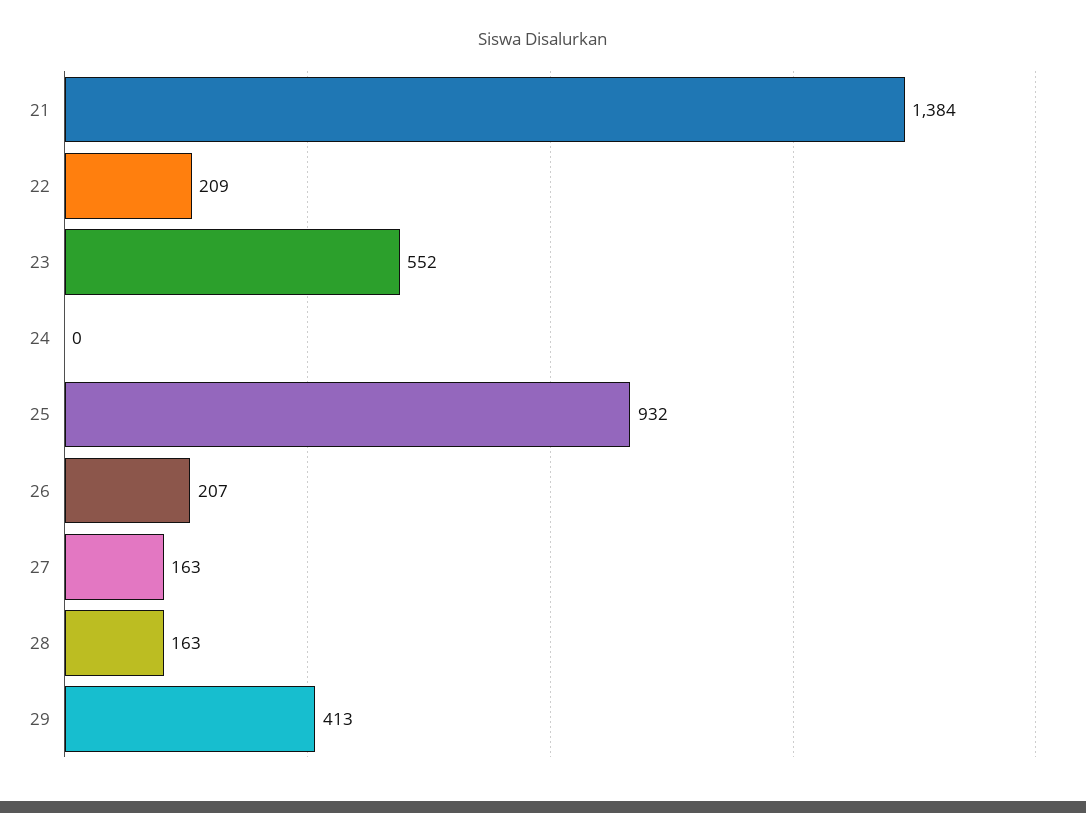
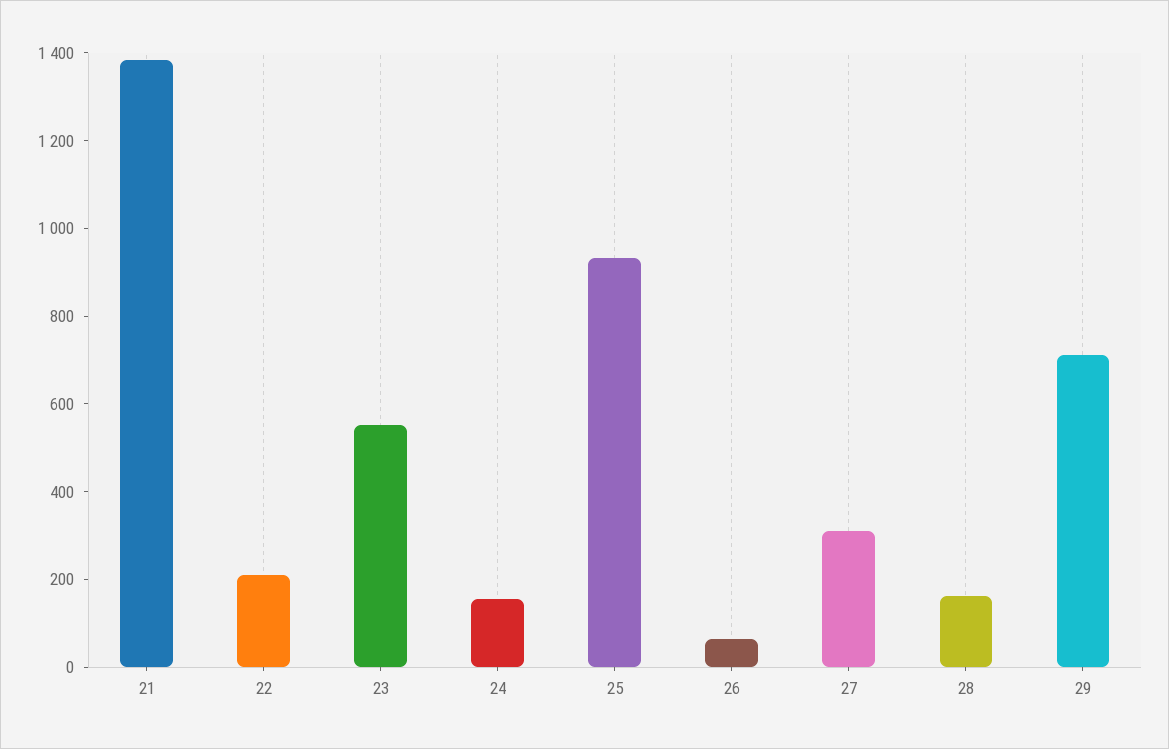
  {
    "21": 1384,
    "22": 209,
    "23": 552,
-   "24": 0,
+   "24": 150,
    "25": 932,
-   "26": 207,
+   "26": 50,
-   "27": 163,
+   "27": 300,
    "28": 163,
-   "29": 413
+   "29": 700
  }

